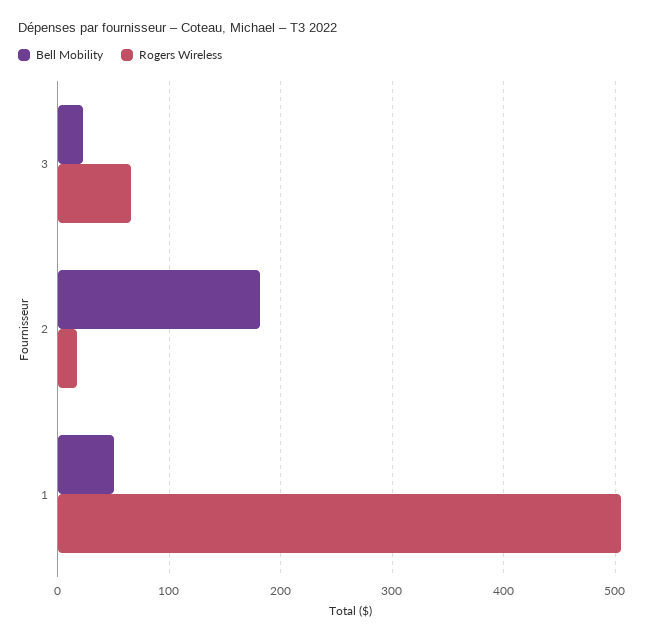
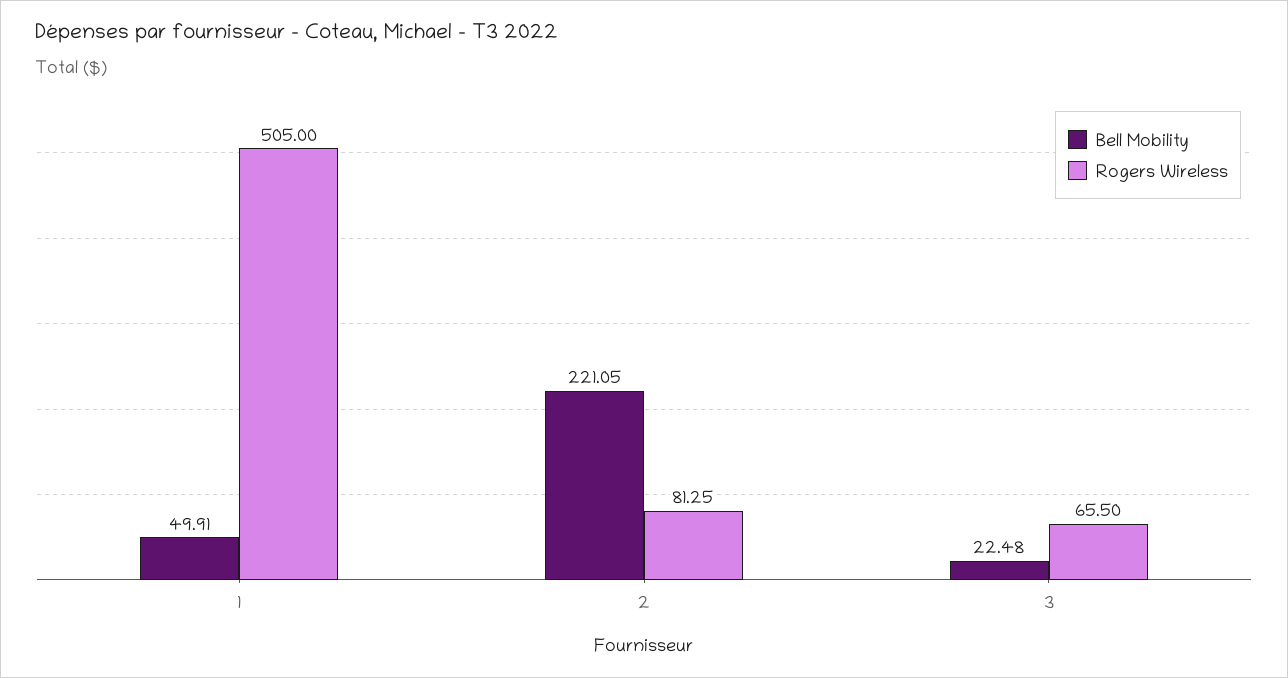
  {
    "Bell Mobility": {
      "3": 22.48,
-     "2": 180,
+     "2": 221.05,
      "1": 49.91
    },
    "Rogers Wireless": {
      "3": 65.5,
-     "2": 20,
+     "2": 81.25,
      "1": 505
    }
  }

